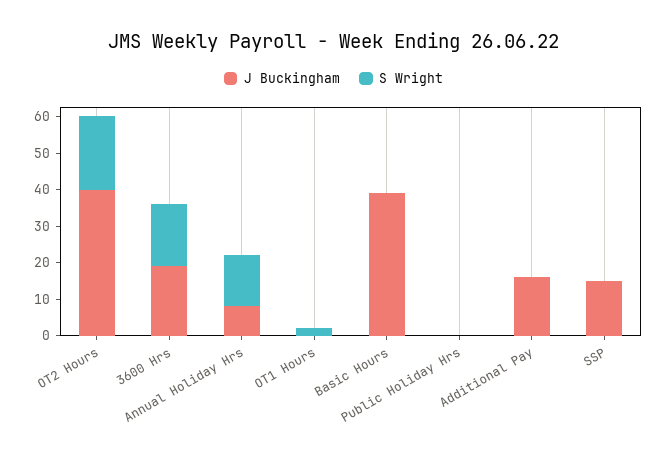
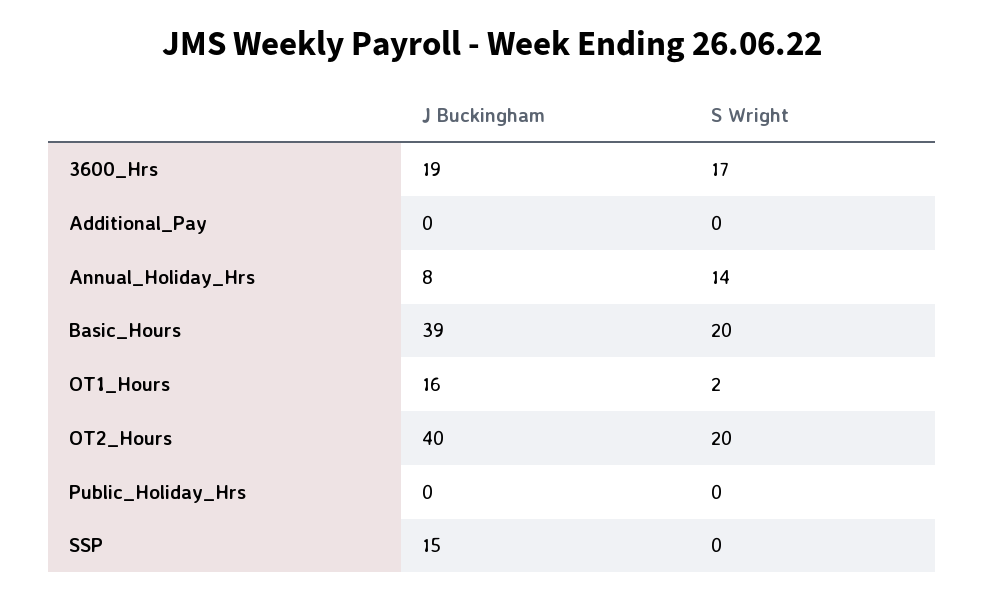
  {
    "J Buckingham": {
      "OT2 Hours": 40,
      "3600 Hrs": 19,
      "Annual Holiday Hrs": 8,
-     "OT1 Hours": 0,
+     "OT1 Hours": 16,
      "Basic Hours": 39,
      "Public Holiday Hrs": 0,
-     "Additional Pay": 15,
+     "Additional Pay": 0,
      "SSP": 15
    },
    "S Wright": {
      "OT2 Hours": 20,
      "3600 Hrs": 17,
      "Annual Holiday Hrs": 14,
      "OT1 Hours": 2,
-     "Basic Hours": 0,
+     "Basic Hours": 20,
      "Public Holiday Hrs": 0,
      "Additional Pay": 0,
      "SSP": 0
    }
  }

